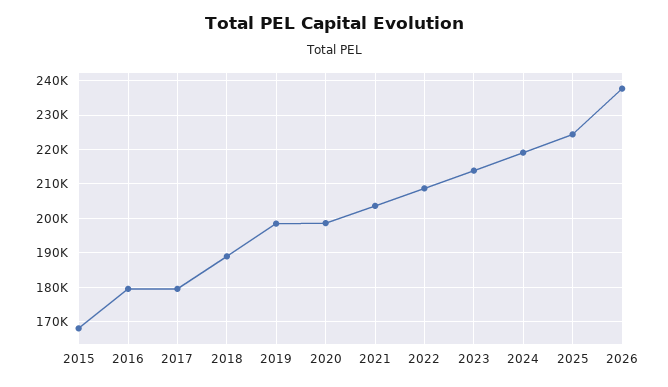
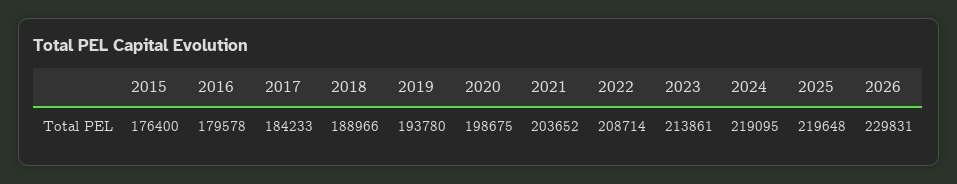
  {
-   "2015": 168000,
+   "2015": 176400,
    "2016": 179578,
-   "2017": 180000,
+   "2017": 184233,
    "2018": 188966,
-   "2019": 198000,
+   "2019": 193780,
    "2020": 198675,
    "2021": 203652,
    "2022": 208714,
    "2023": 213861,
    "2024": 219095,
-   "2025": 224000,
+   "2025": 219648,
-   "2026": 238000
+   "2026": 229831
  }

